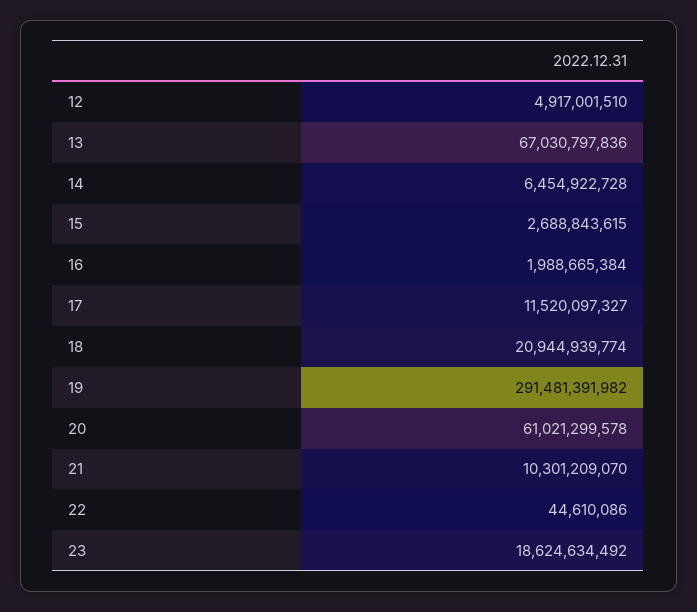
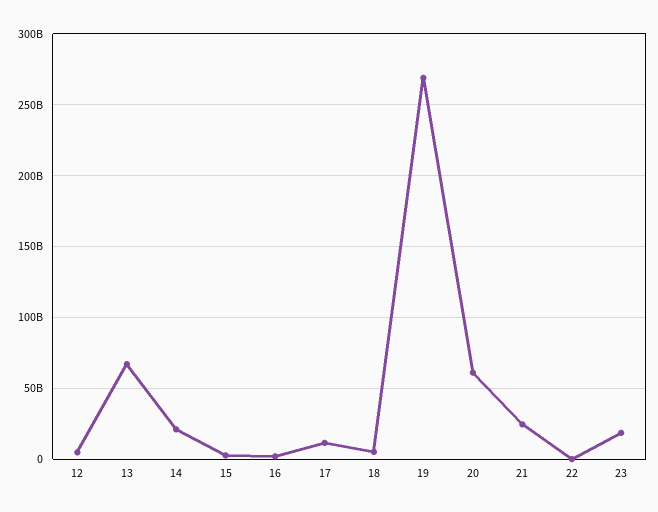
  {
    "12": 4917001510,
    "13": 67030797836,
-   "14": 6454922728,
+   "14": 20000000000,
    "15": 2688843615,
    "16": 1988665384,
    "17": 11520097327,
-   "18": 20944939774,
+   "18": 5000000000,
-   "19": 291481391982,
+   "19": 270000000000,
    "20": 61021299578,
-   "21": 10301209070,
+   "21": 25000000000,
    "22": 44610086,
    "23": 18624634492
  }

